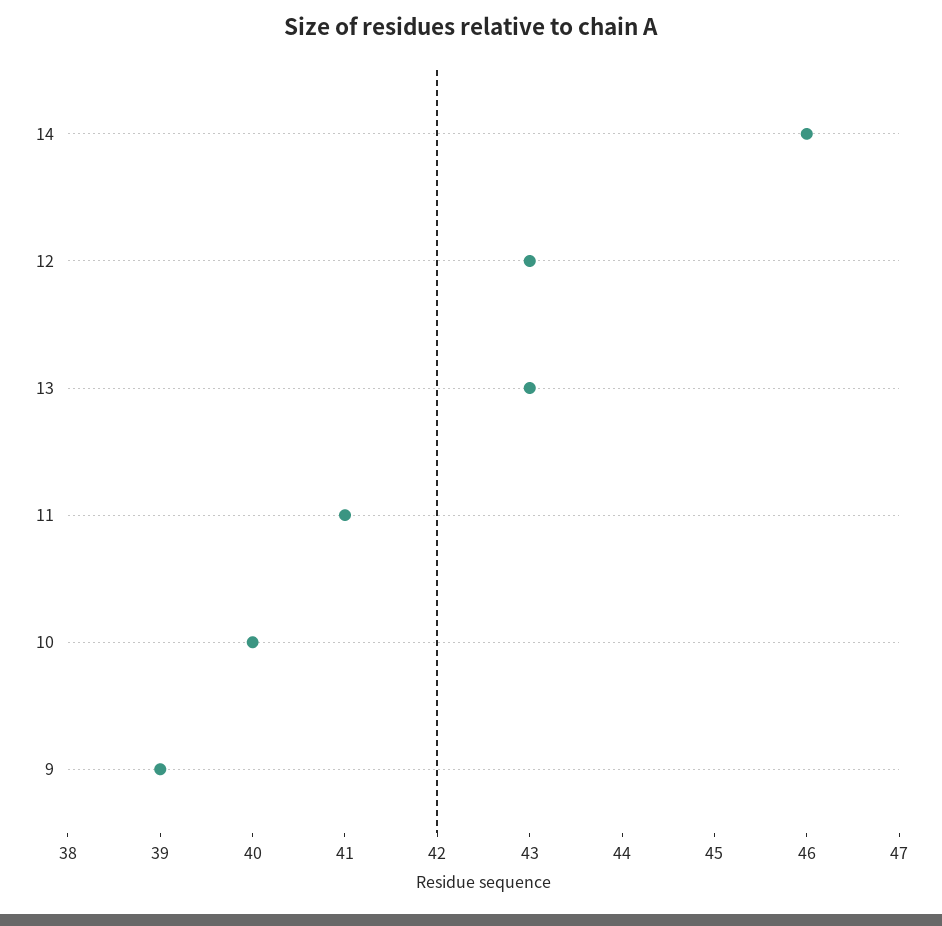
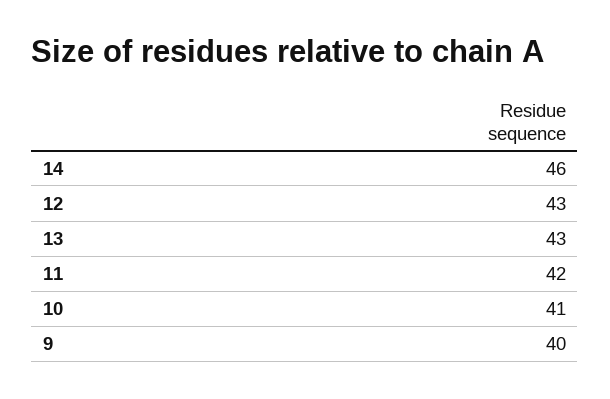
  {
    "14": 46,
    "12": 43,
    "13": 43,
-   "11": 41,
+   "11": 42,
-   "10": 40,
+   "10": 41,
-   "9": 39
+   "9": 40
  }

